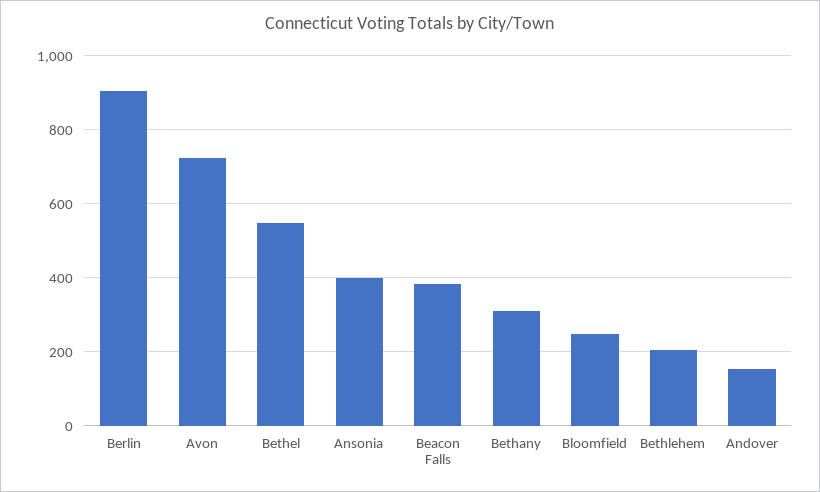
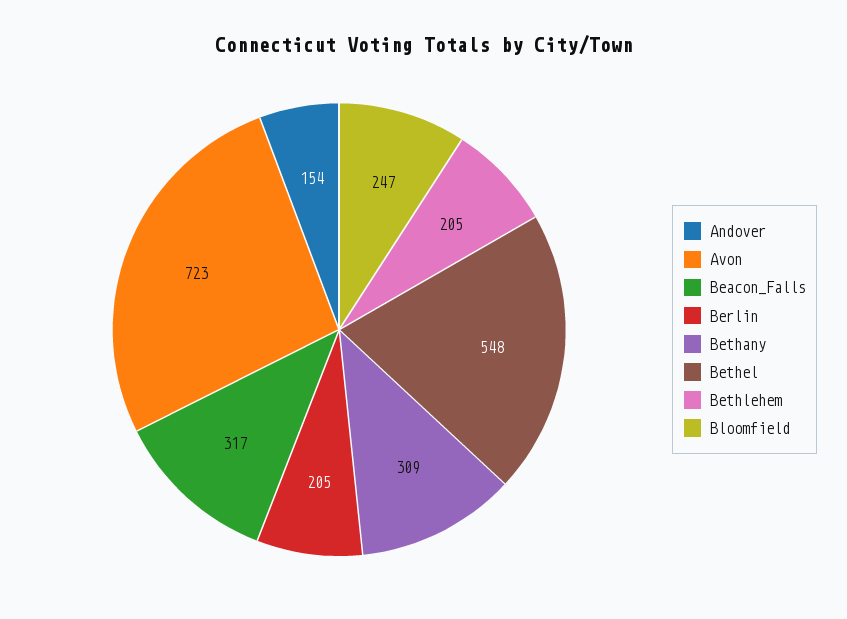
  {
-   "Berlin": 900,
+   "Berlin": 205,
    "Avon": 723,
    "Bethel": 548,
-   "Ansonia": 400,
-   "Beacon Falls": 380,
+   "Beacon Falls": 317,
    "Bethany": 309,
    "Bloomfield": 247,
    "Bethlehem": 205,
    "Andover": 154
  }

